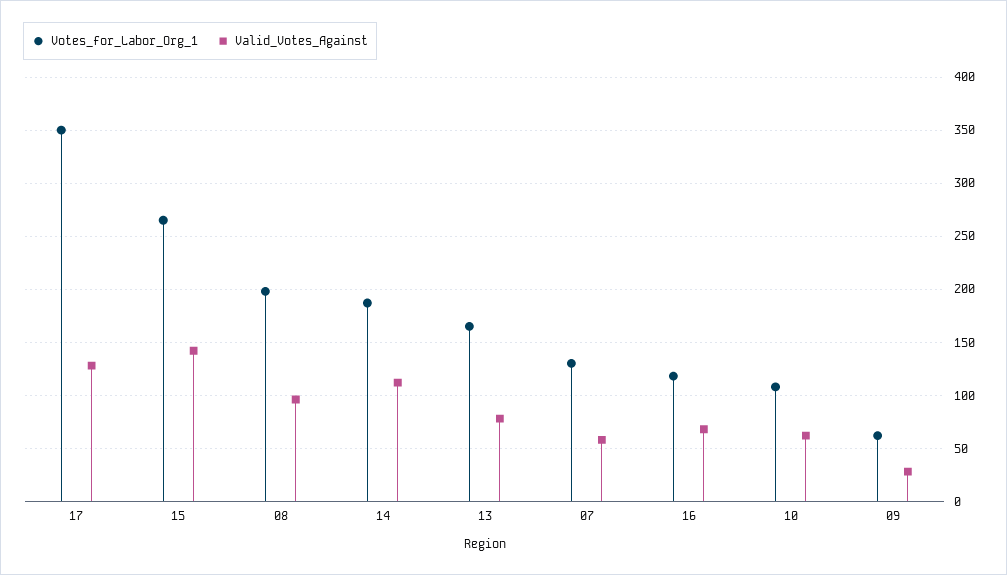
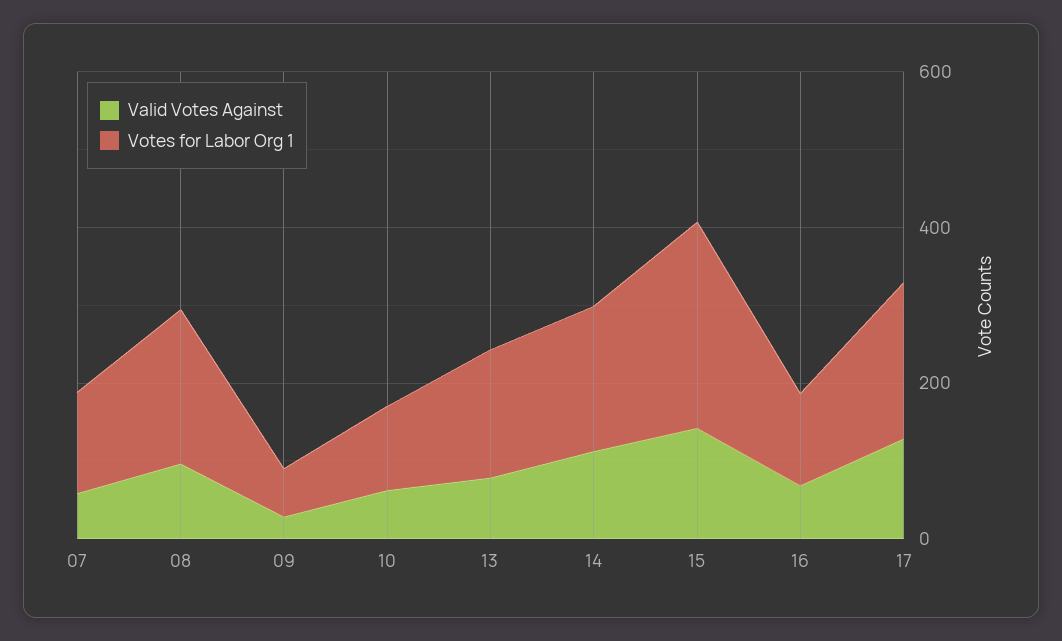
  {
    "Votes_for_Labor_Org_1": {
-     "17": 350,
+     "17": 200,
      "15": 270,
      "08": 200,
      "14": 190,
      "13": 170,
      "07": 130,
      "16": 120,
      "10": 110,
      "09": 60
    },
    "Valid_Votes_Against": {
      "17": 130,
      "15": 140,
      "08": 100,
      "14": 110,
      "13": 80,
      "07": 60,
      "16": 70,
      "10": 60,
      "09": 30
    }
  }

